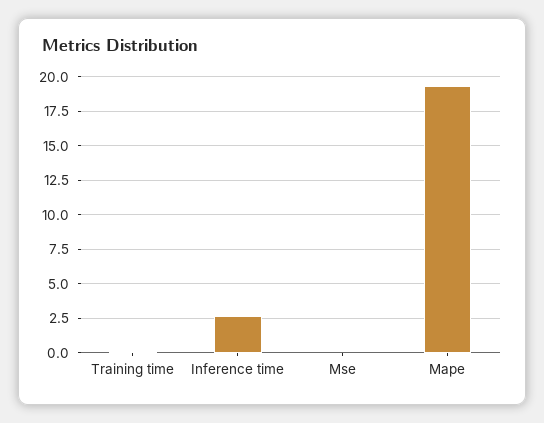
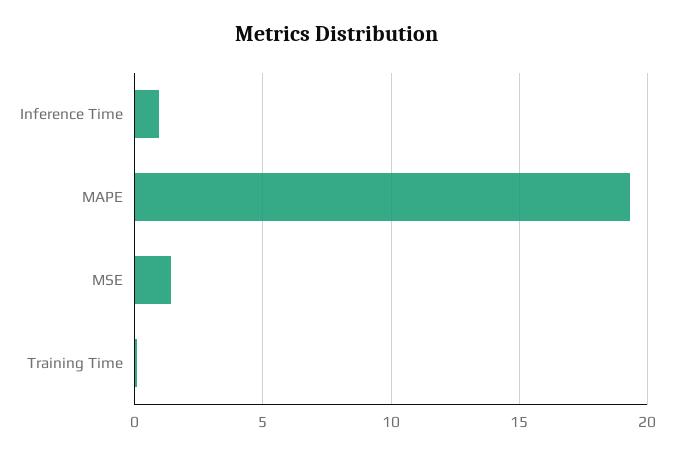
  {
    "Training time": 0,
-   "Inference time": 2.5,
+   "Inference time": 1,
-   "Mse": 0,
+   "Mse": 1.5,
    "Mape": 19.5
  }

